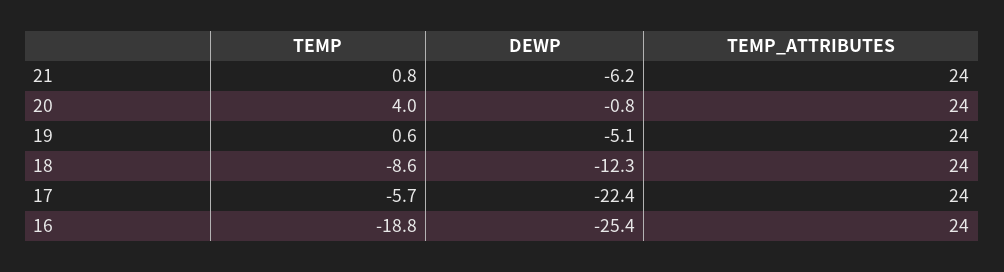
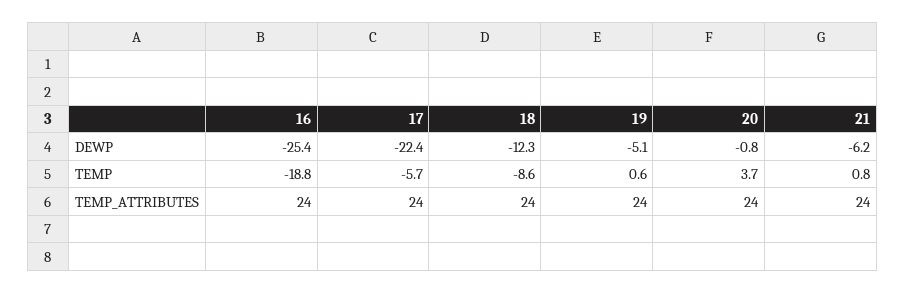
  {
    "TEMP": {
      "21": 0.8,
-     "20": 4,
+     "20": 3.7,
      "19": 0.6,
      "18": -8.6,
      "17": -5.7,
      "16": -18.8
    },
    "DEWP": {
      "21": -6.2,
      "20": -0.8,
      "19": -5.1,
      "18": -12.3,
      "17": -22.4,
      "16": -25.4
    },
    "TEMP_ATTRIBUTES": {
      "21": 24,
      "20": 24,
      "19": 24,
      "18": 24,
      "17": 24,
      "16": 24
    }
  }

